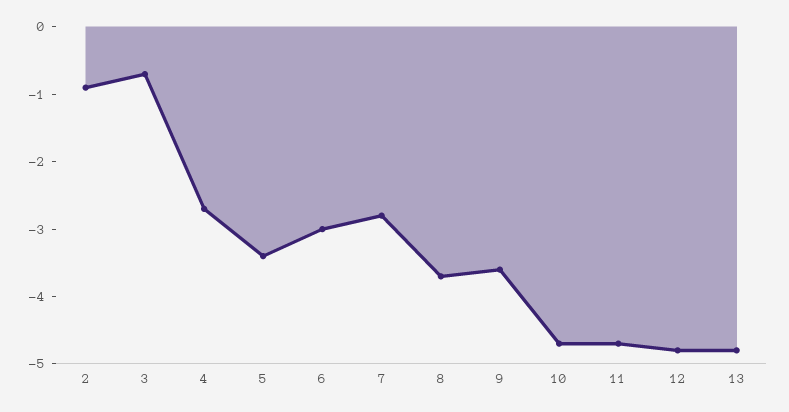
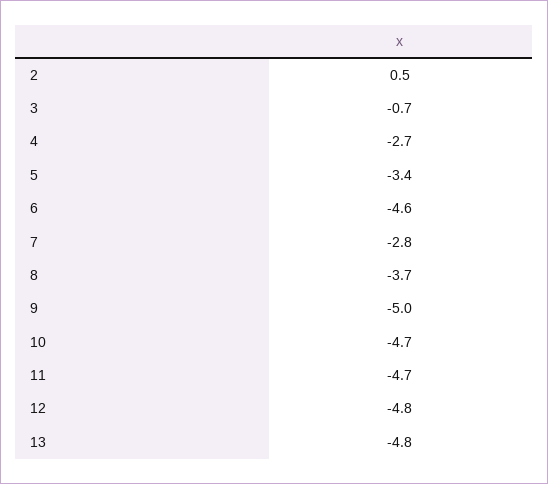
  {
-   "2": -1,
+   "2": 0.5,
    "3": -0.7,
    "4": -2.7,
    "5": -3.4,
-   "6": -3,
+   "6": -4.6,
    "7": -2.8,
    "8": -3.7,
-   "9": -3.5,
+   "9": -5,
    "10": -4.7,
    "11": -4.7,
    "12": -4.8,
    "13": -4.8
  }

